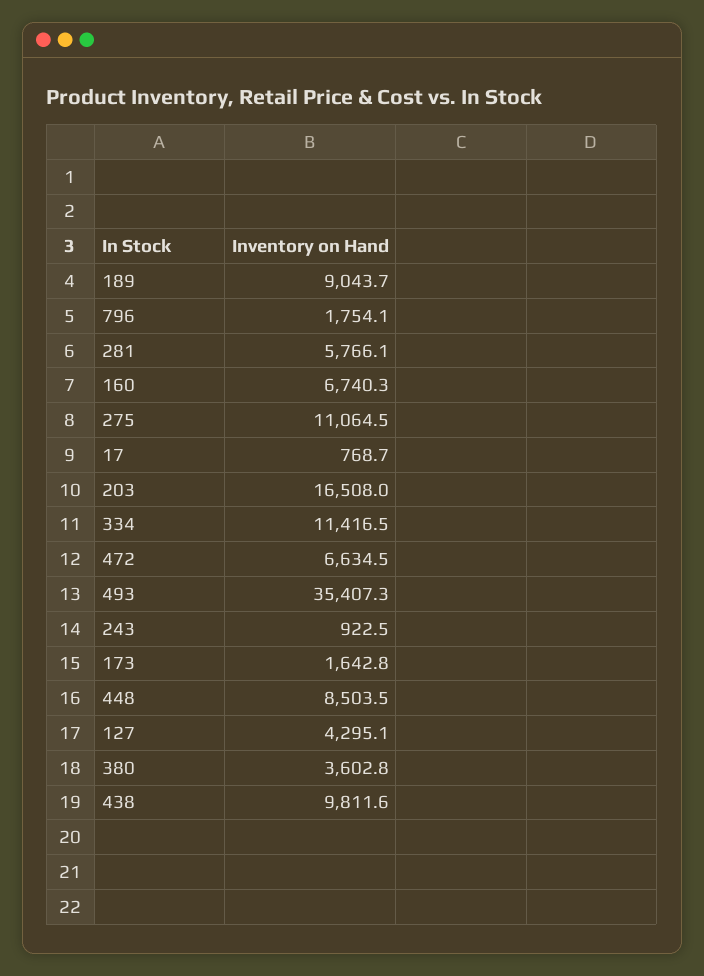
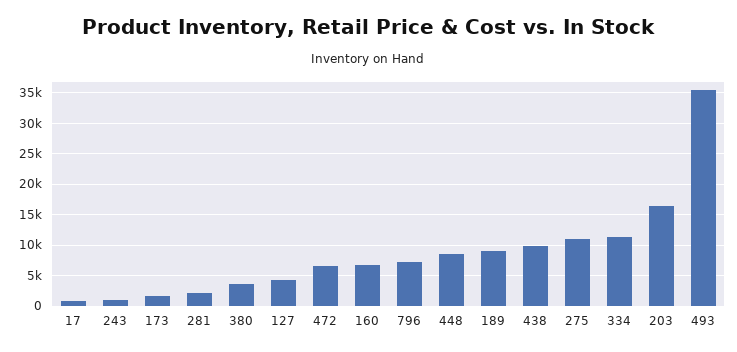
  {
    "189": 9043.7,
-   "796": 1754.1,
+   "796": 7000,
-   "281": 5766.1,
+   "281": 2000,
    "160": 6740.3,
    "275": 11064.5,
    "17": 768.7,
    "203": 16508,
    "334": 11416.5,
    "472": 6634.5,
    "493": 35407.3,
    "243": 922.5,
    "173": 1642.8,
    "448": 8503.5,
    "127": 4295.1,
    "380": 3602.8,
    "438": 9811.6
  }

